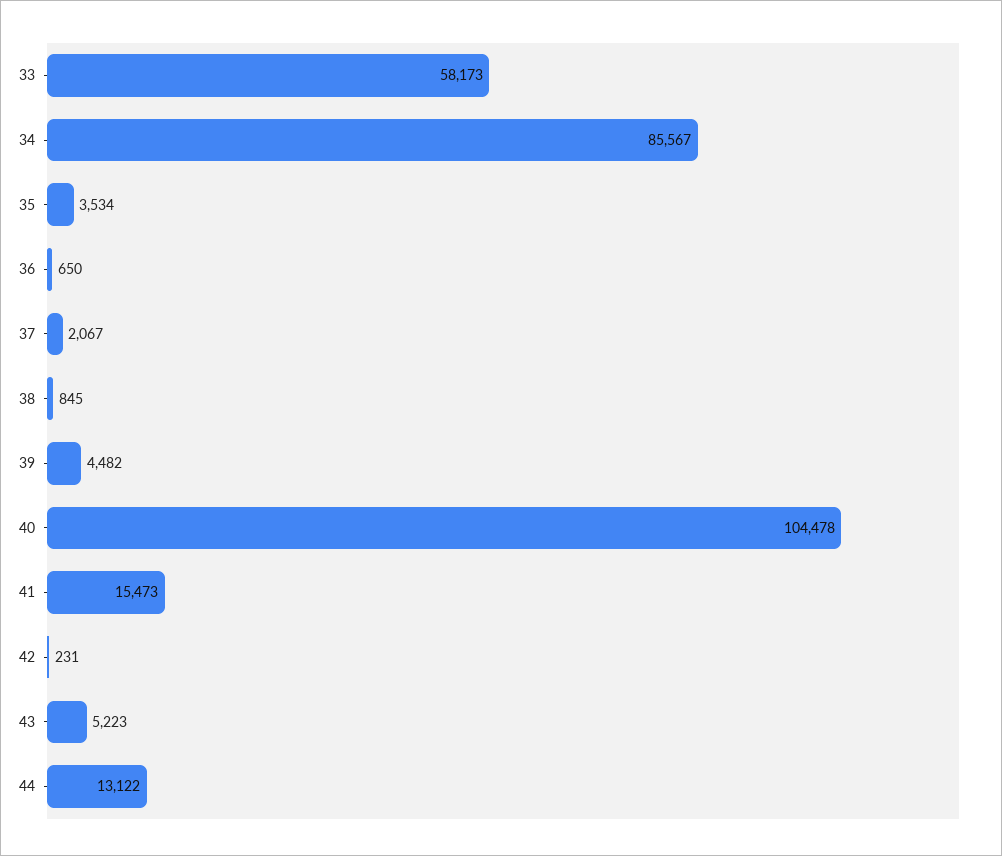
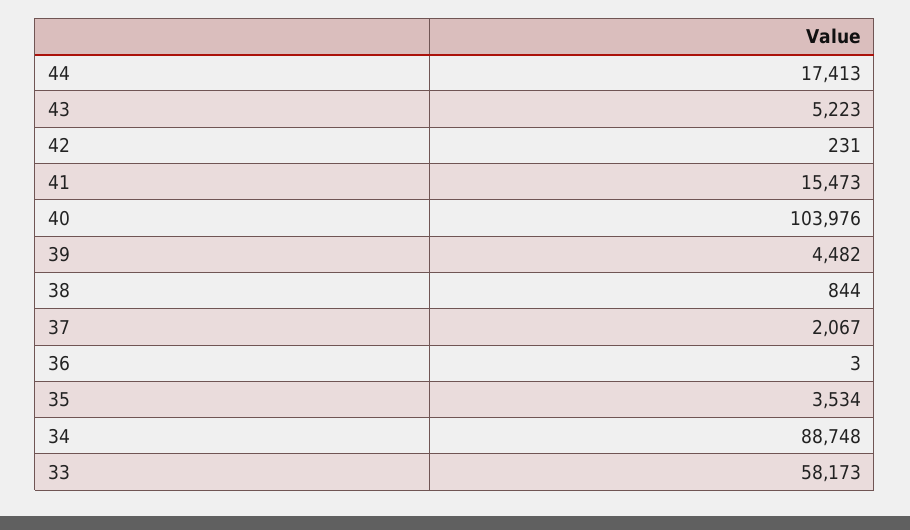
  {
    "33": 58173,
-   "34": 85567,
+   "34": 88748,
    "35": 3534,
-   "36": 650,
+   "36": 3,
    "37": 2067,
-   "38": 845,
+   "38": 844,
    "39": 4482,
-   "40": 104478,
+   "40": 103976,
    "41": 15473,
    "42": 231,
    "43": 5223,
-   "44": 13122
+   "44": 17413
  }

